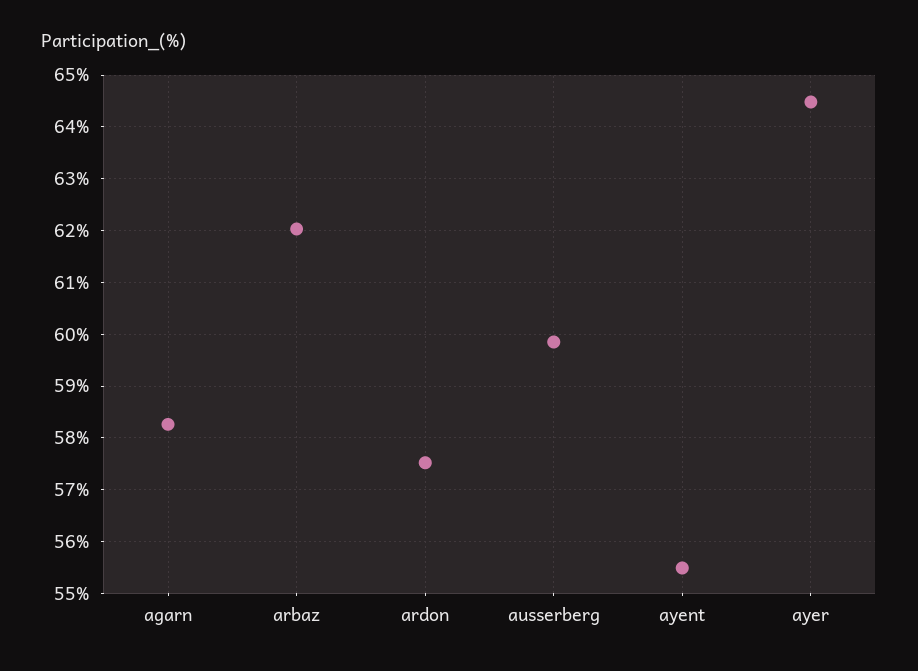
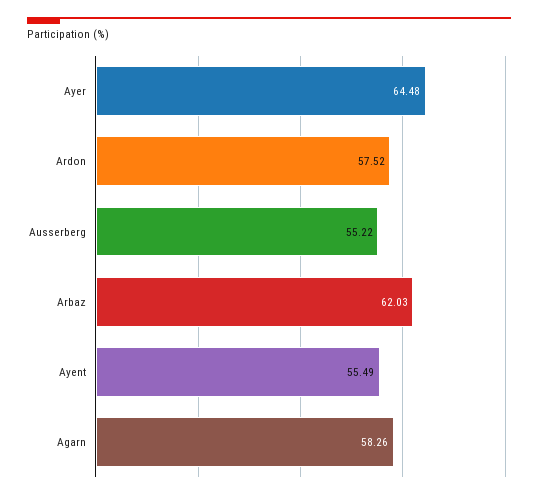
  {
    "agarn": 58.26,
    "arbaz": 62.03,
    "ardon": 57.52,
-   "ausserberg": 59.8,
+   "ausserberg": 55.22,
    "ayent": 55.49,
    "ayer": 64.48
  }

